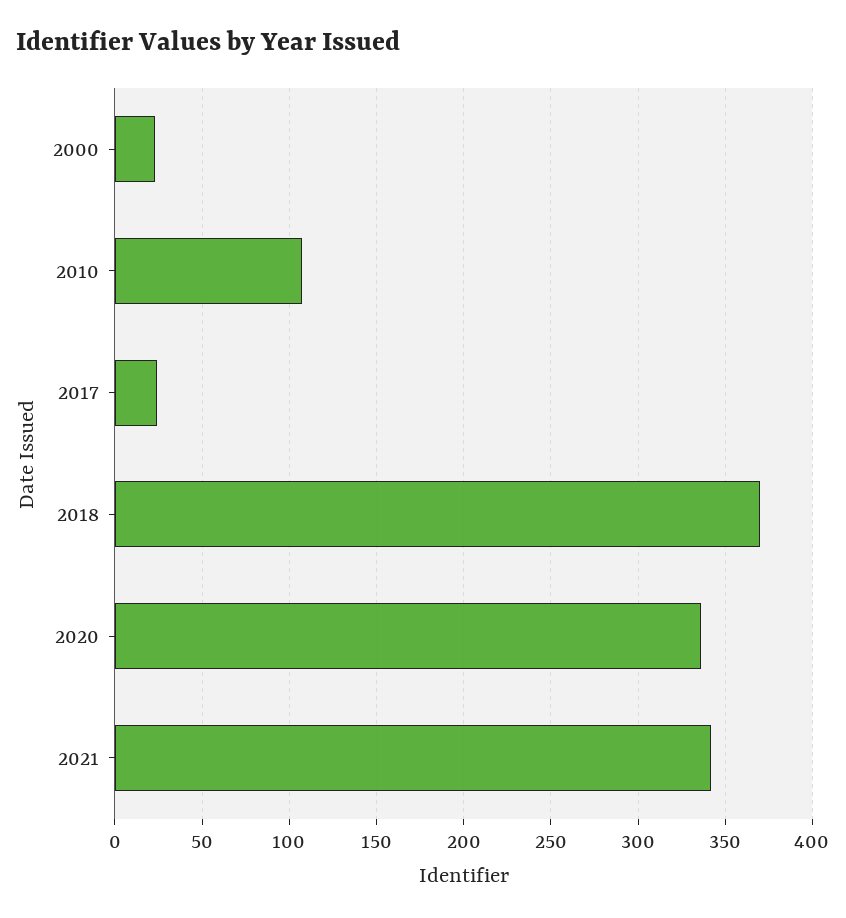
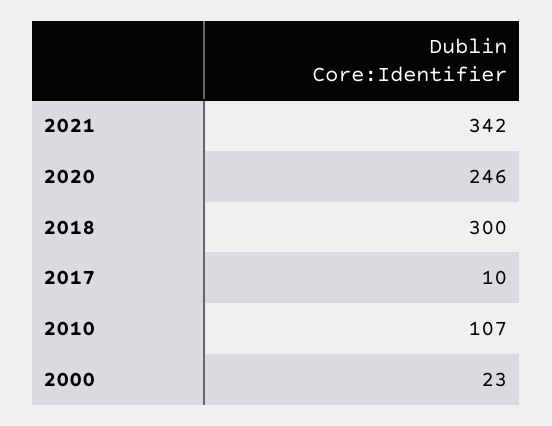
  {
    "2000": 23,
    "2010": 107,
-   "2017": 25,
+   "2017": 10,
-   "2018": 370,
+   "2018": 300,
-   "2020": 335,
+   "2020": 246,
    "2021": 342
  }

